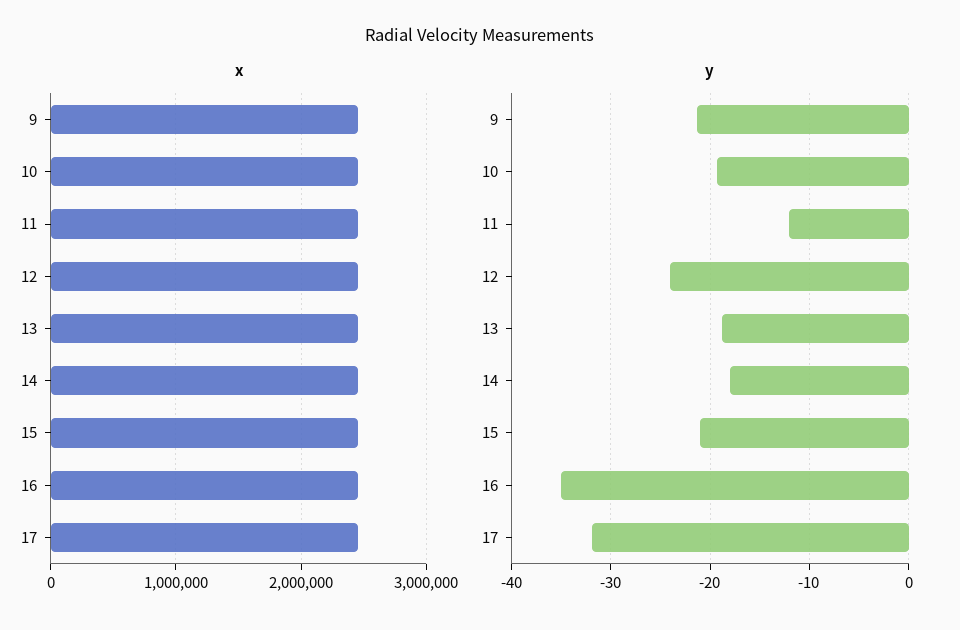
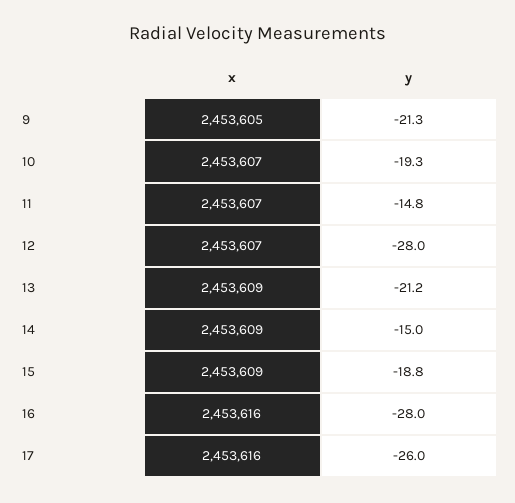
  {
    "x": {
      "9": 2453605,
      "10": 2453607,
      "11": 2453607,
      "12": 2453607,
      "13": 2453609,
      "14": 2453609,
      "15": 2453609,
      "16": 2453616,
      "17": 2453616
    },
    "y": {
      "9": -21.3,
      "10": -19.3,
-     "11": -12,
+     "11": -14.8,
-     "12": -24,
+     "12": -28,
-     "13": -19,
+     "13": -21.2,
-     "14": -18,
+     "14": -15,
-     "15": -21,
+     "15": -18.8,
-     "16": -35,
+     "16": -28,
-     "17": -32
+     "17": -26
    }
  }

